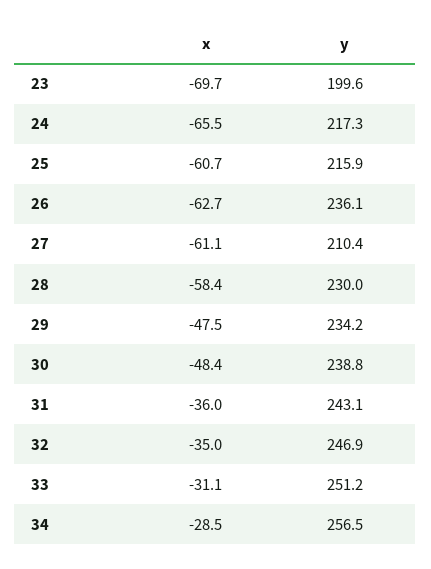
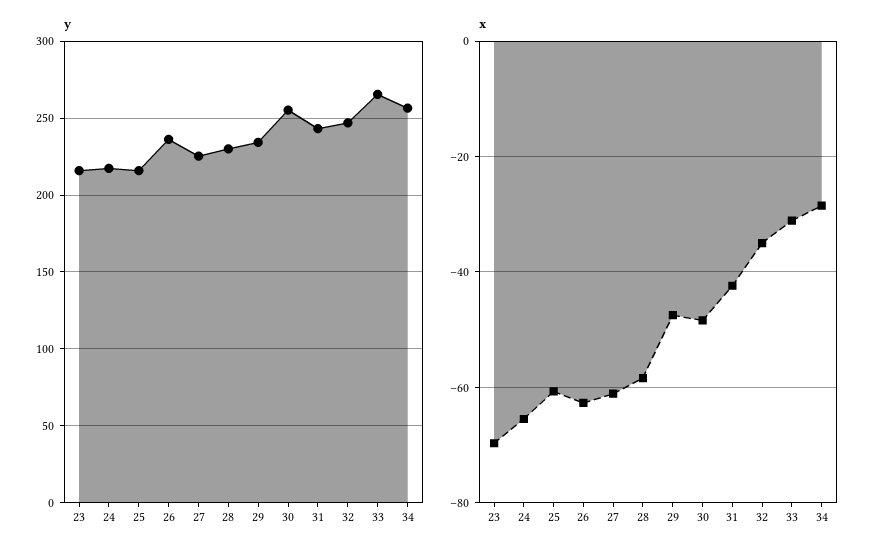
  {
    "x": {
      "23": -69.7,
      "24": -65.5,
      "25": -60.7,
      "26": -62.7,
      "27": -61.1,
      "28": -58.4,
      "29": -47.5,
      "30": -48.4,
-     "31": -36,
+     "31": -42,
      "32": -35,
      "33": -31.1,
      "34": -28.5
    },
    "y": {
-     "23": 199.6,
+     "23": 215,
      "24": 217.3,
      "25": 215.9,
      "26": 236.1,
-     "27": 210.4,
+     "27": 225,
      "28": 230,
      "29": 234.2,
-     "30": 238.8,
+     "30": 255,
      "31": 243.1,
      "32": 246.9,
-     "33": 251.2,
+     "33": 265,
      "34": 256.5
    }
  }

